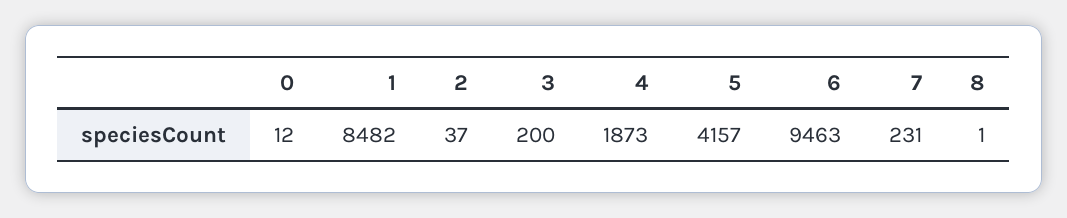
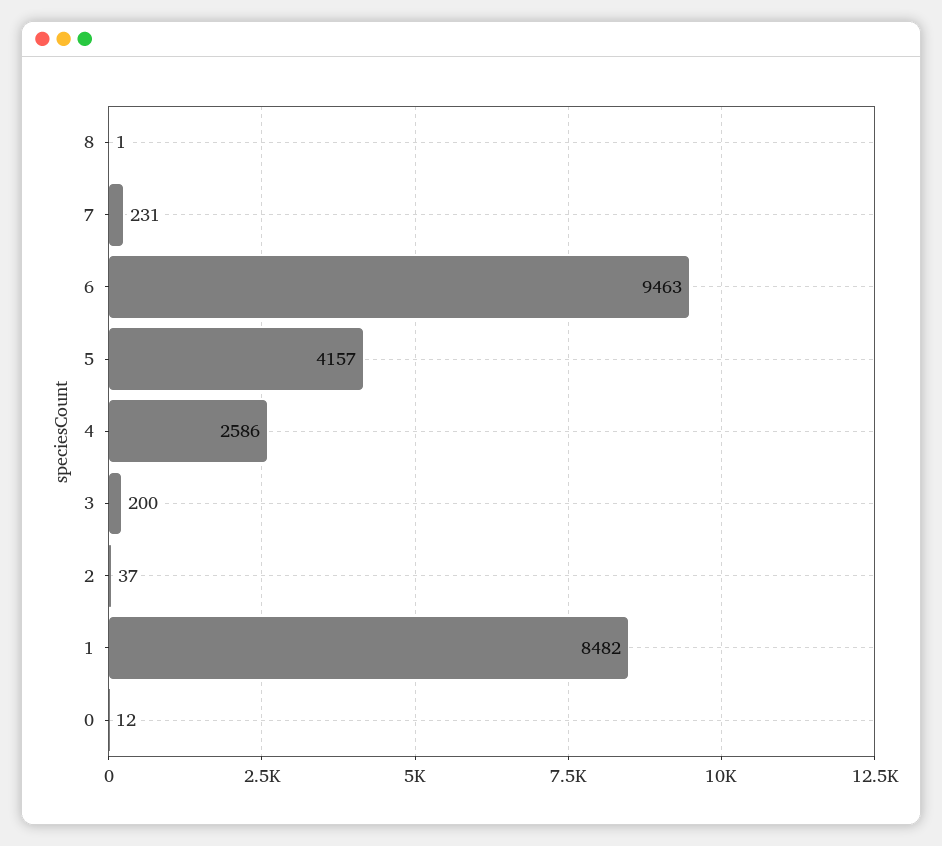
  {
    "0": 12,
    "1": 8482,
    "2": 37,
    "3": 200,
-   "4": 1873,
+   "4": 2586,
    "5": 4157,
    "6": 9463,
    "7": 231,
    "8": 1
  }

